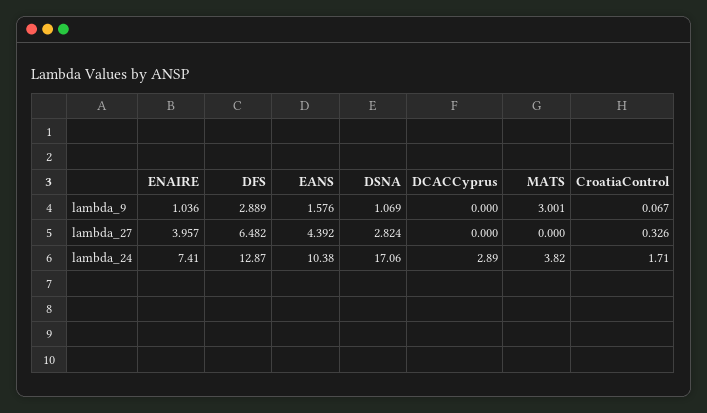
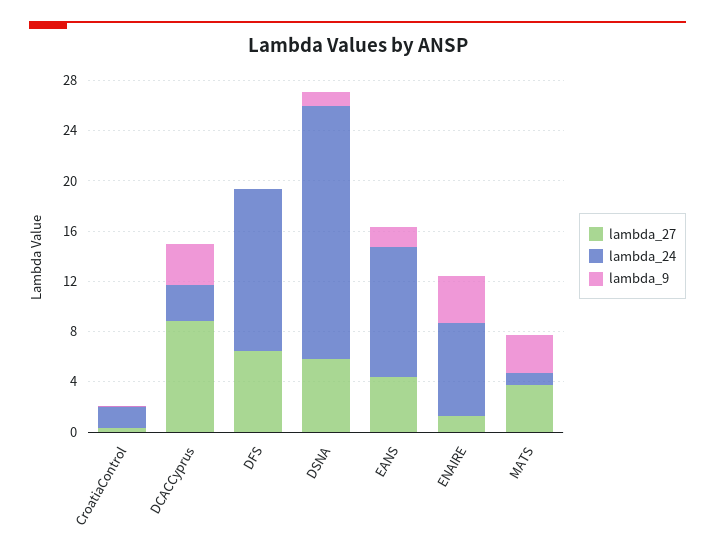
  {
    "lambda_9": {
-     "ENAIRE": 1.036,
+     "ENAIRE": 4,
-     "DFS": 2.889,
+     "DFS": 0,
      "EANS": 1.576,
      "DSNA": 1.069,
-     "DCACCyprus": 0,
+     "DCACCyprus": 3,
      "MATS": 3.001,
      "CroatiaControl": 0.067
    },
    "lambda_27": {
-     "ENAIRE": 3.957,
+     "ENAIRE": 1,
      "DFS": 6.482,
      "EANS": 4.392,
-     "DSNA": 2.824,
+     "DSNA": 6,
-     "DCACCyprus": 0,
+     "DCACCyprus": 9,
-     "MATS": 0,
+     "MATS": 4,
      "CroatiaControl": 0.326
    },
    "lambda_24": {
      "ENAIRE": 7.41,
      "DFS": 12.87,
      "EANS": 10.38,
-     "DSNA": 17.06,
+     "DSNA": 20,
      "DCACCyprus": 2.89,
-     "MATS": 3.82,
+     "MATS": 1,
      "CroatiaControl": 1.71
    }
  }

